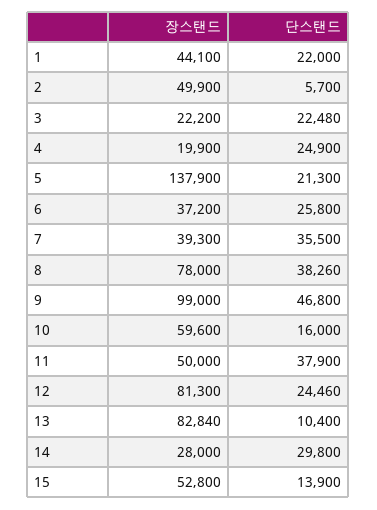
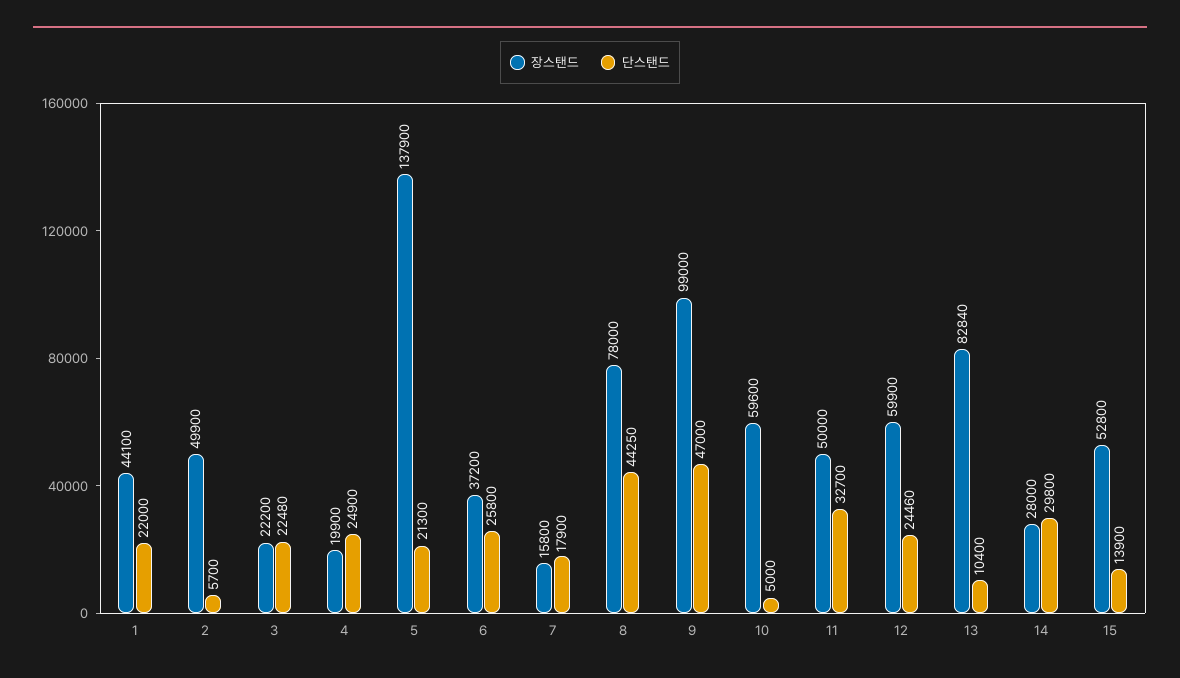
  {
    "장스탠드": {
      "1": 44100,
      "2": 49900,
      "3": 22200,
      "4": 19900,
      "5": 137900,
      "6": 37200,
-     "7": 39300,
+     "7": 15800,
      "8": 78000,
      "9": 99000,
      "10": 59600,
      "11": 50000,
-     "12": 81300,
+     "12": 59900,
      "13": 82840,
      "14": 28000,
      "15": 52800
    },
    "단스탠드": {
      "1": 22000,
      "2": 5700,
      "3": 22480,
      "4": 24900,
      "5": 21300,
      "6": 25800,
-     "7": 35500,
+     "7": 17900,
-     "8": 38260,
+     "8": 44250,
-     "9": 46800,
+     "9": 47000,
-     "10": 16000,
+     "10": 5000,
-     "11": 37900,
+     "11": 32700,
      "12": 24460,
      "13": 10400,
      "14": 29800,
      "15": 13900
    }
  }

